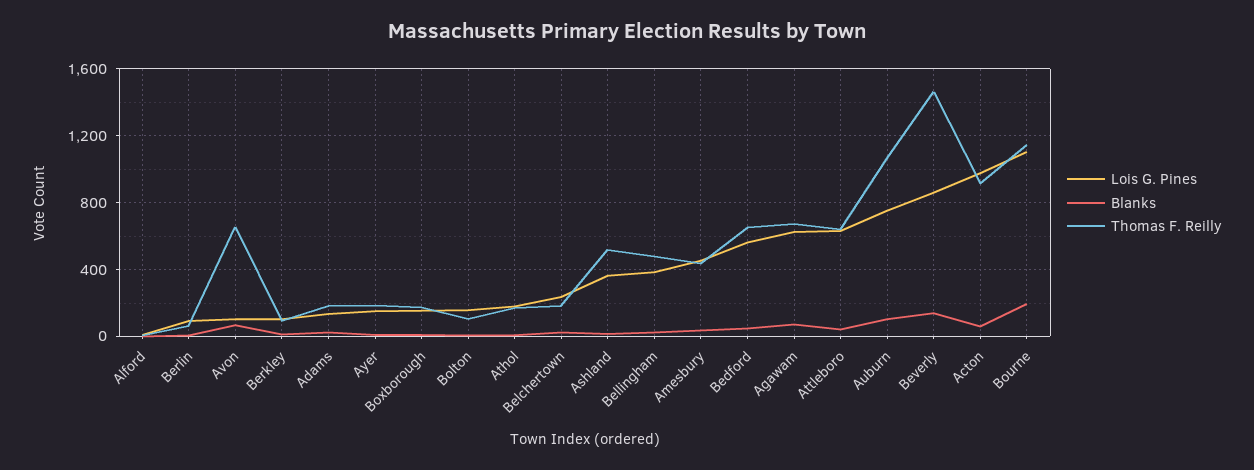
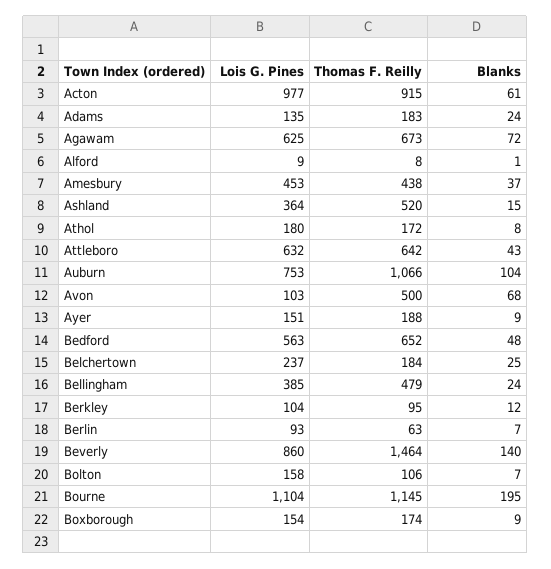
  {
    "Lois G. Pines": {
      "Alford": 9,
      "Berlin": 93,
      "Avon": 103,
      "Berkley": 104,
      "Adams": 135,
      "Ayer": 151,
      "Boxborough": 154,
      "Bolton": 158,
      "Athol": 180,
      "Belchertown": 237,
      "Ashland": 364,
      "Bellingham": 385,
      "Amesbury": 453,
      "Bedford": 563,
      "Agawam": 625,
      "Attleboro": 632,
      "Auburn": 753,
      "Beverly": 860,
      "Acton": 977,
      "Bourne": 1104
    },
    "Blanks": {
      "Alford": 1,
      "Berlin": 7,
      "Avon": 68,
      "Berkley": 12,
      "Adams": 24,
      "Ayer": 9,
      "Boxborough": 9,
      "Bolton": 7,
      "Athol": 8,
      "Belchertown": 25,
      "Ashland": 15,
      "Bellingham": 24,
      "Amesbury": 37,
      "Bedford": 48,
      "Agawam": 72,
      "Attleboro": 43,
      "Auburn": 104,
      "Beverly": 140,
      "Acton": 61,
      "Bourne": 195
    },
    "Thomas F. Reilly": {
      "Alford": 8,
      "Berlin": 63,
-     "Avon": 650,
+     "Avon": 500,
      "Berkley": 95,
      "Adams": 183,
      "Ayer": 188,
      "Boxborough": 174,
      "Bolton": 106,
      "Athol": 172,
      "Belchertown": 184,
      "Ashland": 520,
      "Bellingham": 479,
      "Amesbury": 438,
      "Bedford": 652,
      "Agawam": 673,
      "Attleboro": 642,
      "Auburn": 1066,
      "Beverly": 1464,
      "Acton": 915,
      "Bourne": 1145
    }
  }

